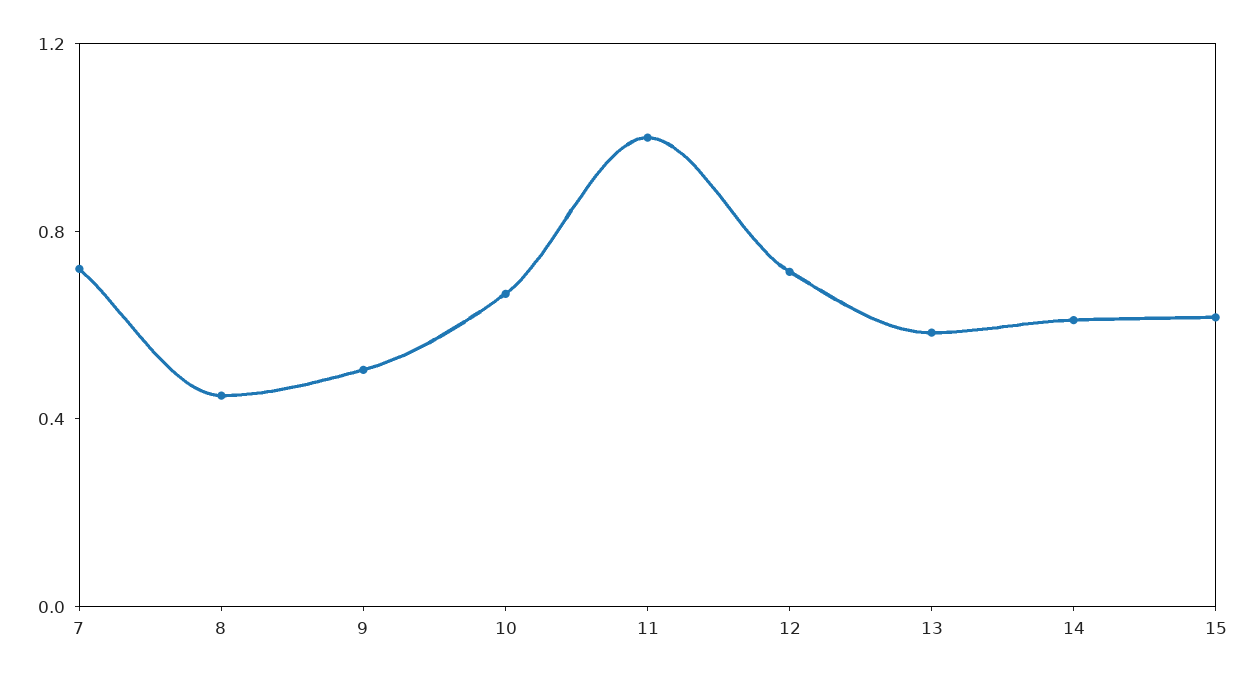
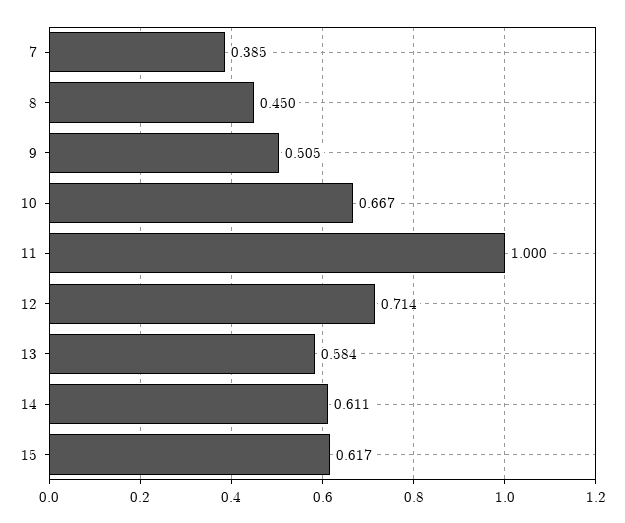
  {
-   "7": 0.7,
+   "7": 0.385,
    "8": 0.45,
    "9": 0.505,
    "10": 0.667,
    "11": 1,
    "12": 0.714,
    "13": 0.584,
    "14": 0.611,
    "15": 0.617
  }

